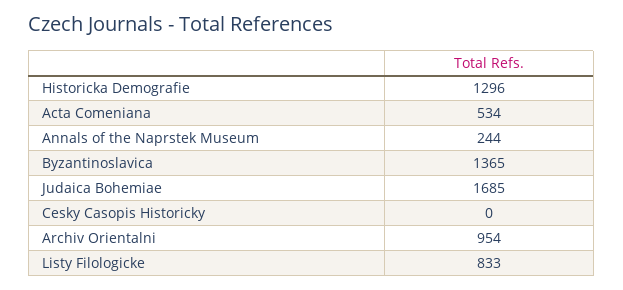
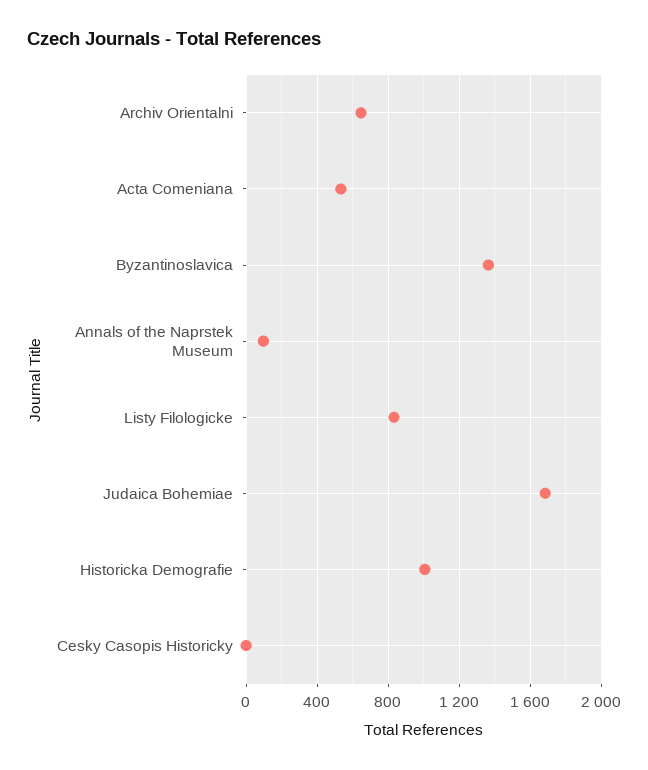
  {
-   "Historicka Demografie": 1296,
+   "Historicka Demografie": 1000,
    "Acta Comeniana": 534,
-   "Annals of the Naprstek Museum": 244,
+   "Annals of the Naprstek Museum": 100,
    "Byzantinoslavica": 1365,
    "Judaica Bohemiae": 1685,
    "Cesky Casopis Historicky": 0,
-   "Archiv Orientalni": 954,
+   "Archiv Orientalni": 650,
    "Listy Filologicke": 833
  }

